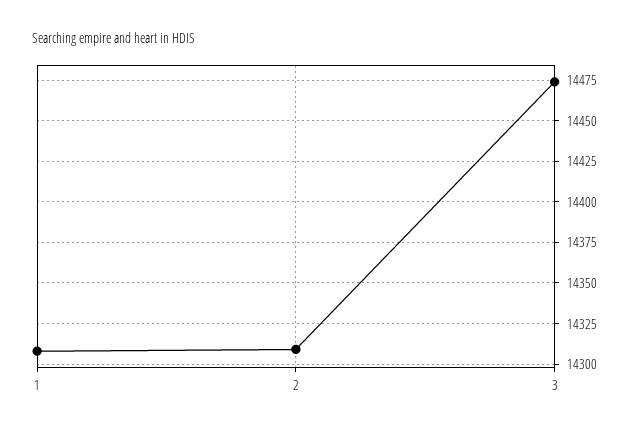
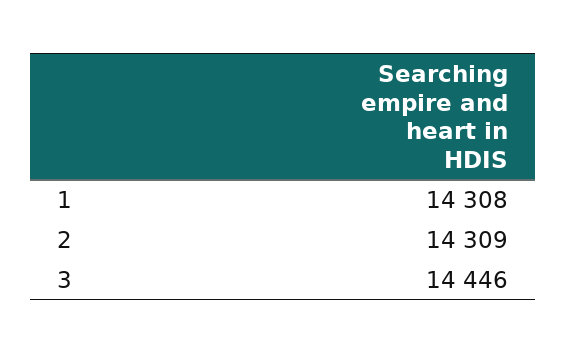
  {
    "1": 14308,
    "2": 14309,
-   "3": 14475
+   "3": 14446
  }

